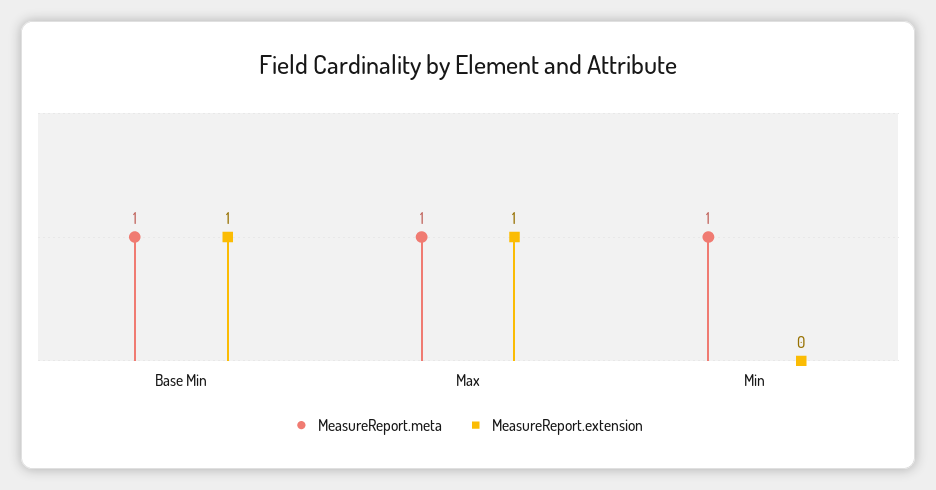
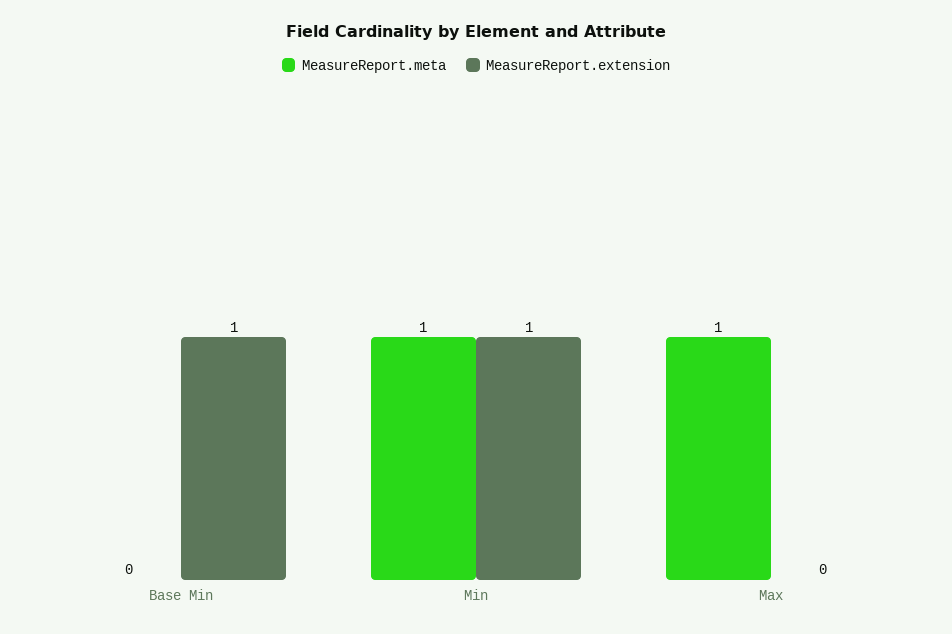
  {
    "MeasureReport.meta": {
-     "Base Min": 1,
+     "Base Min": 0,
      "Max": 1,
      "Min": 1
    },
    "MeasureReport.extension": {
      "Base Min": 1,
-     "Max": 1,
+     "Max": 0,
-     "Min": 0
+     "Min": 1
    }
  }

